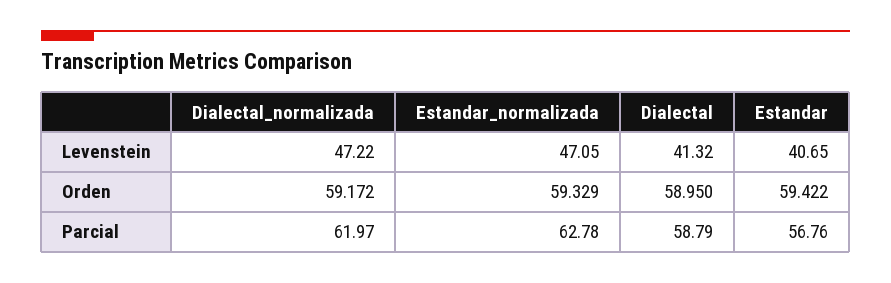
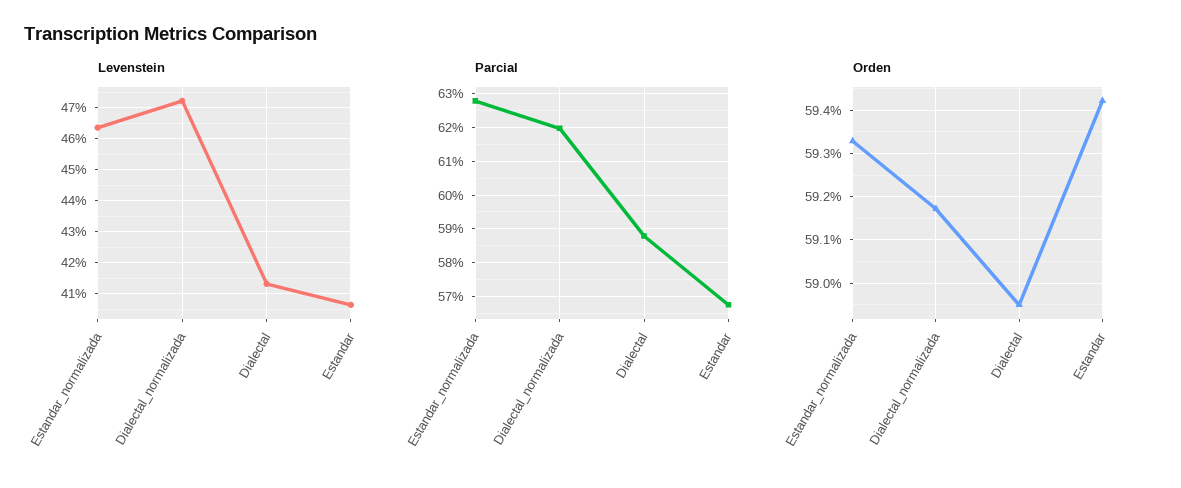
  {
    "Levenstein": {
      "Dialectal_normalizada": 47.22,
-     "Estandar_normalizada": 47.05,
+     "Estandar_normalizada": 46.4,
      "Dialectal": 41.32,
      "Estandar": 40.65
    },
    "Orden": {
      "Dialectal_normalizada": 59.172,
      "Estandar_normalizada": 59.329,
      "Dialectal": 58.95,
      "Estandar": 59.422
    },
    "Parcial": {
      "Dialectal_normalizada": 61.97,
      "Estandar_normalizada": 62.78,
      "Dialectal": 58.79,
      "Estandar": 56.76
    }
  }

